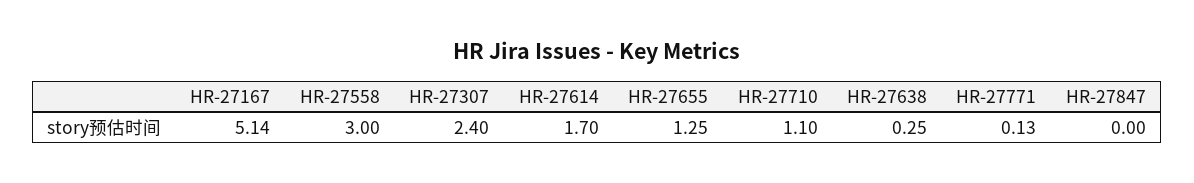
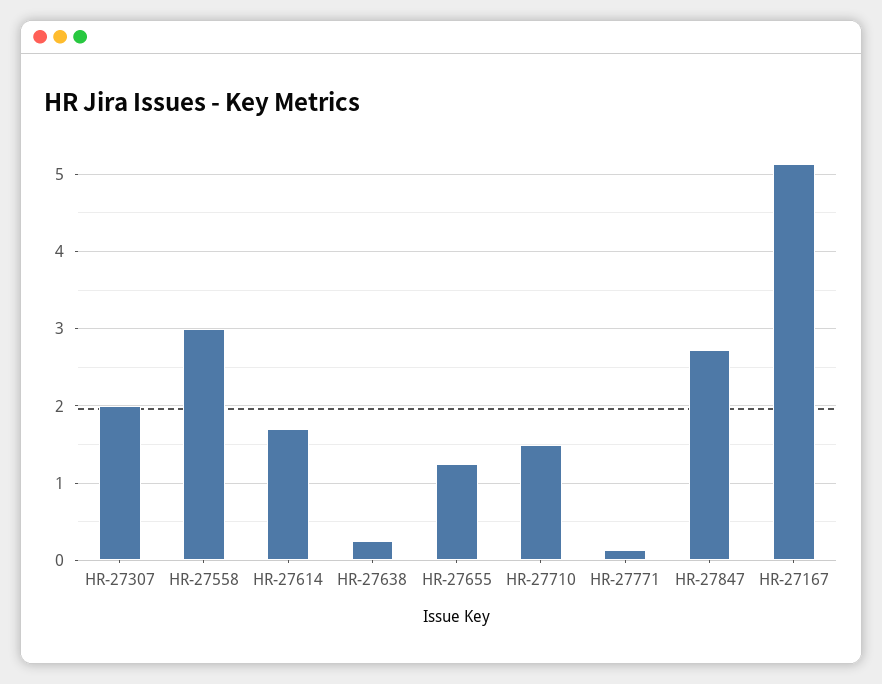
  {
    "HR-27167": 5.14,
    "HR-27558": 3,
-   "HR-27307": 2.4,
+   "HR-27307": 2,
    "HR-27614": 1.7,
    "HR-27655": 1.25,
-   "HR-27710": 1.1,
+   "HR-27710": 1.5,
    "HR-27638": 0.25,
    "HR-27771": 0.13,
-   "HR-27847": 0
+   "HR-27847": 2.7
  }

